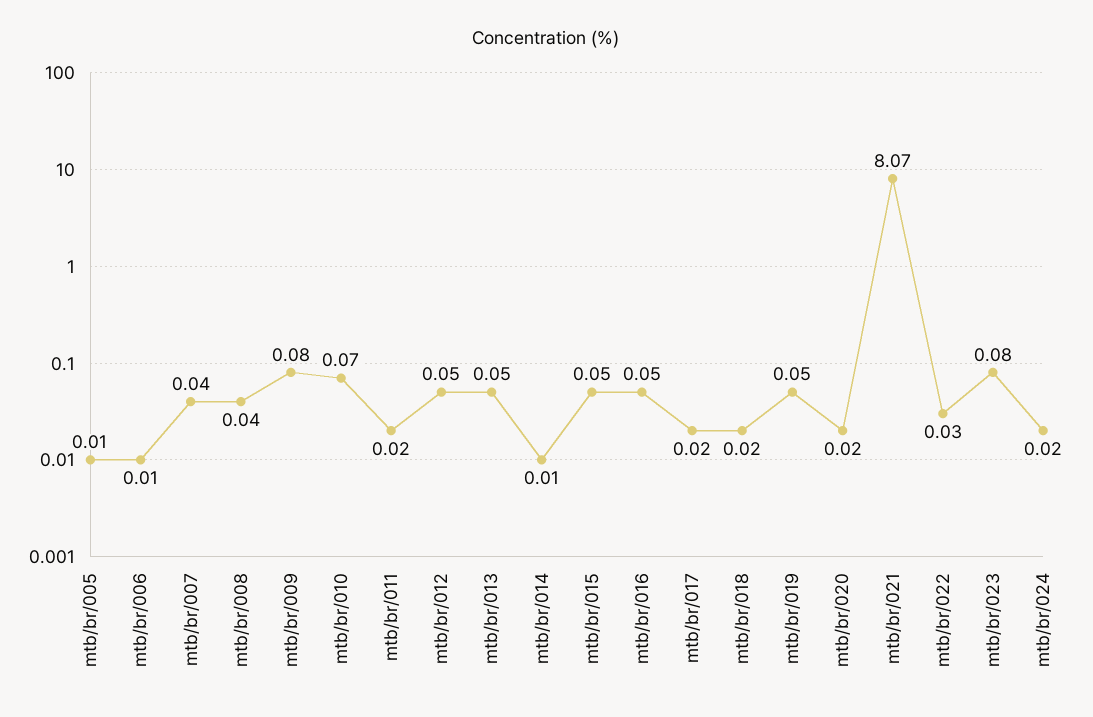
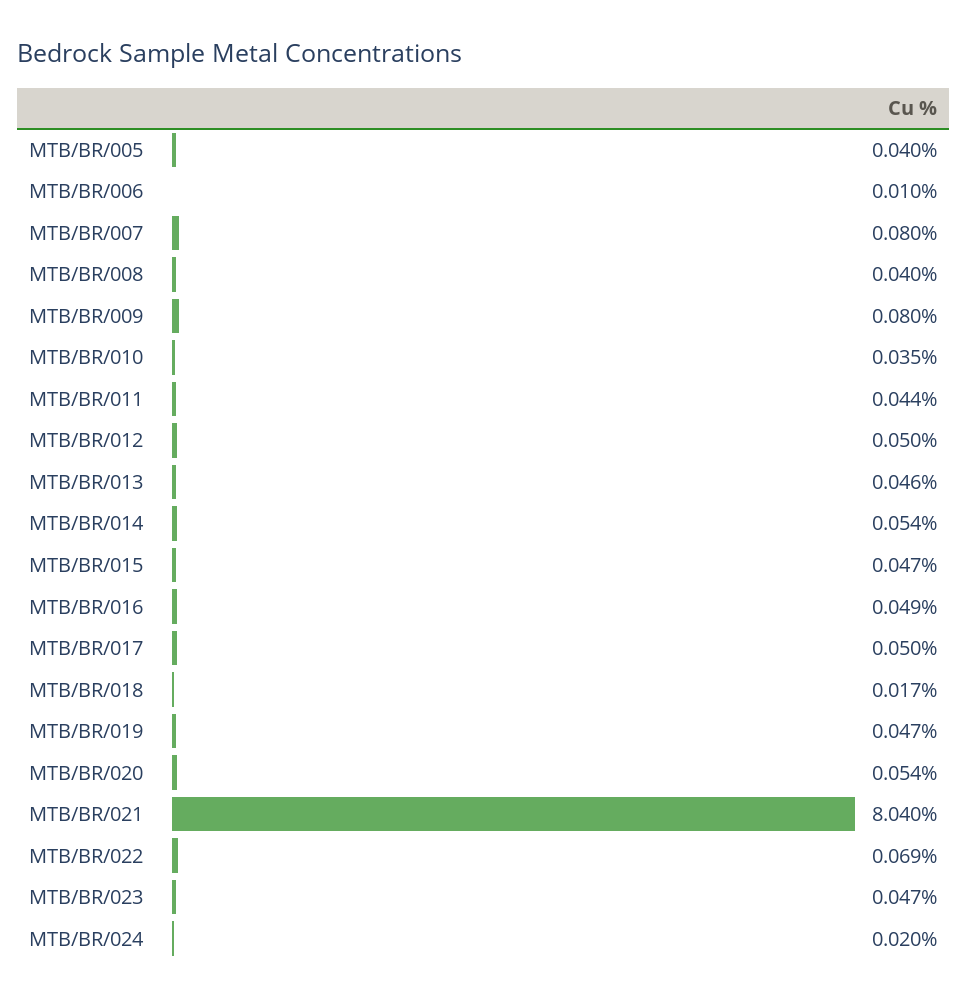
  {
-   "mtb/br/005": 0.01,
+   "mtb/br/005": 0.04,
    "mtb/br/006": 0.01,
-   "mtb/br/007": 0.04,
+   "mtb/br/007": 0.08,
    "mtb/br/008": 0.04,
    "mtb/br/009": 0.08,
-   "mtb/br/010": 0.07,
+   "mtb/br/010": 0.035,
-   "mtb/br/011": 0.02,
+   "mtb/br/011": 0.044,
    "mtb/br/012": 0.05,
    "mtb/br/013": 0.046,
-   "mtb/br/014": 0.01,
+   "mtb/br/014": 0.054,
    "mtb/br/015": 0.047,
    "mtb/br/016": 0.049,
-   "mtb/br/017": 0.02,
+   "mtb/br/017": 0.05,
    "mtb/br/018": 0.017,
    "mtb/br/019": 0.047,
-   "mtb/br/020": 0.02,
+   "mtb/br/020": 0.054,
-   "mtb/br/021": 8.07,
+   "mtb/br/021": 8.04,
-   "mtb/br/022": 0.03,
+   "mtb/br/022": 0.069,
-   "mtb/br/023": 0.08,
+   "mtb/br/023": 0.047,
    "mtb/br/024": 0.02
  }

